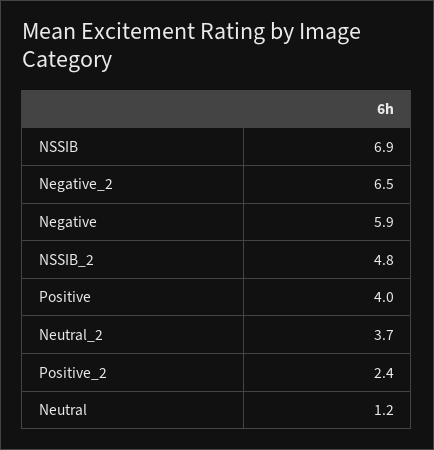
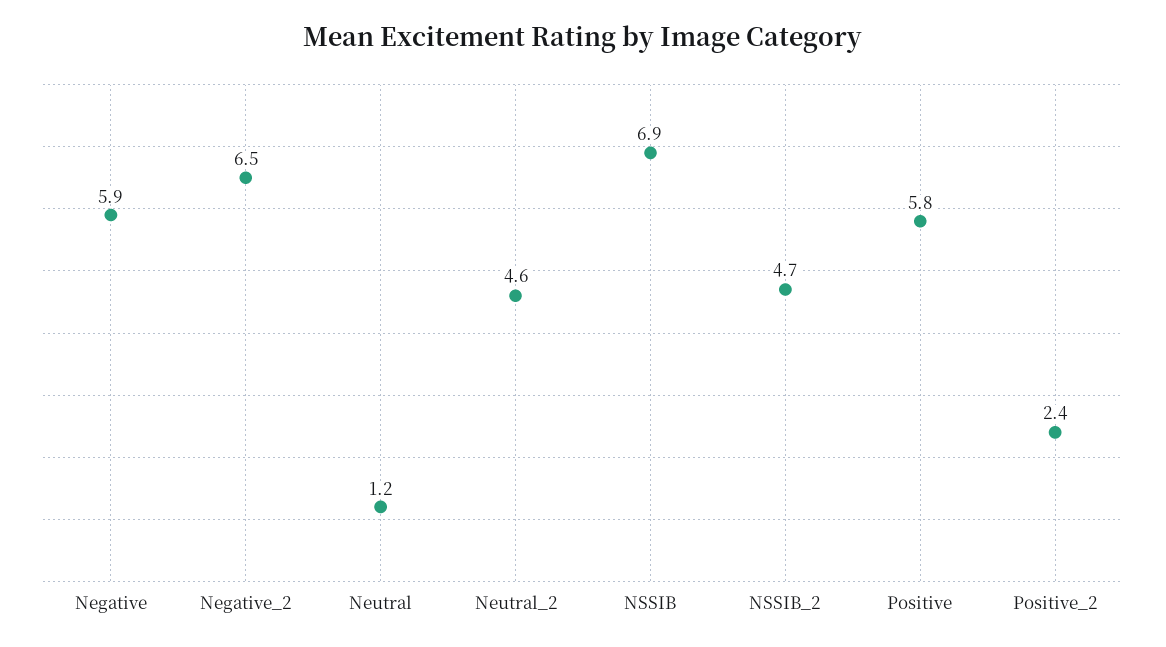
  {
    "NSSIB": 6.9,
    "Negative_2": 6.5,
    "Negative": 5.9,
-   "NSSIB_2": 4.8,
+   "NSSIB_2": 4.7,
-   "Positive": 4,
+   "Positive": 5.8,
-   "Neutral_2": 3.7,
+   "Neutral_2": 4.6,
    "Positive_2": 2.4,
    "Neutral": 1.2
  }

